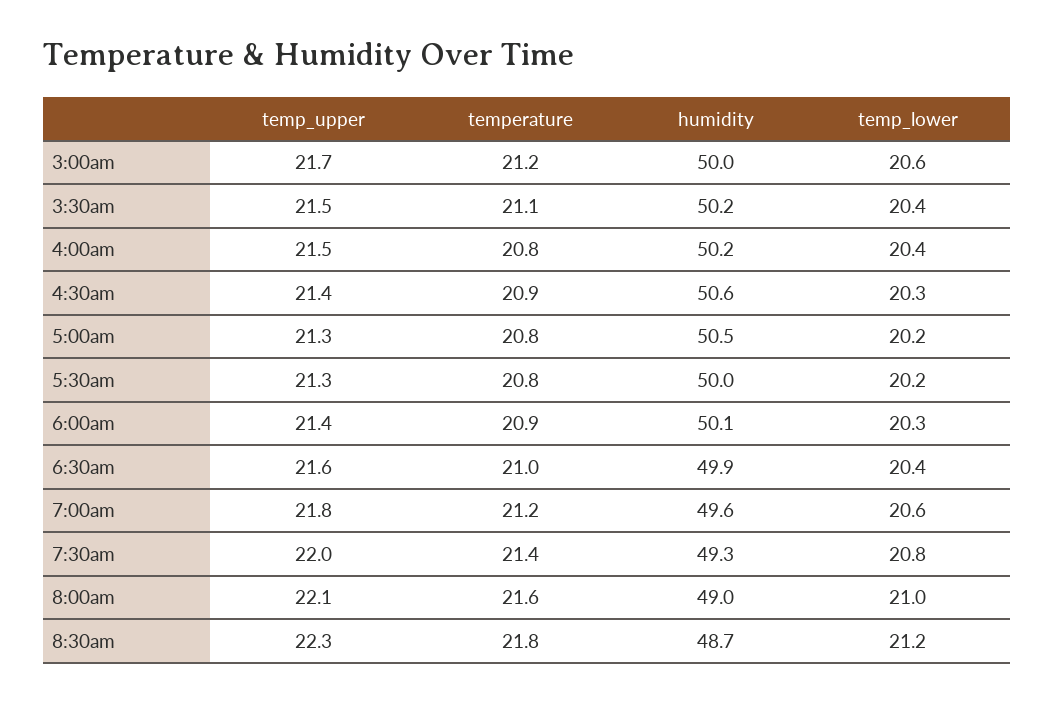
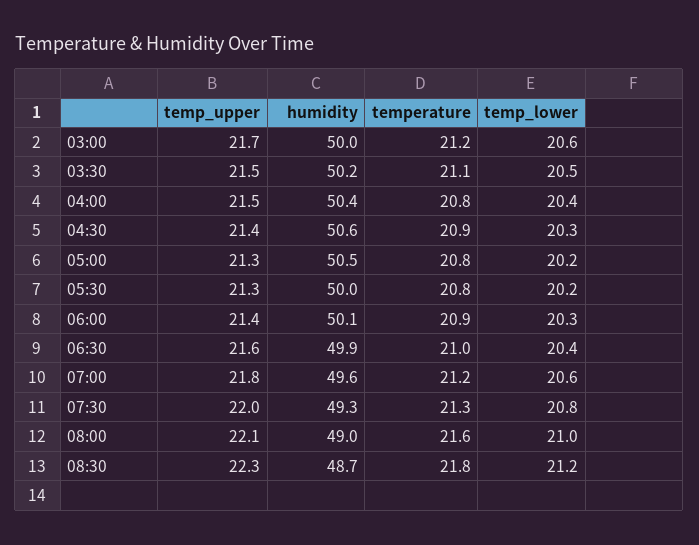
  {
    "temp_upper": {
      "3:00am": 21.7,
      "3:30am": 21.5,
      "4:00am": 21.5,
      "4:30am": 21.4,
      "5:00am": 21.3,
      "5:30am": 21.3,
      "6:00am": 21.4,
      "6:30am": 21.6,
      "7:00am": 21.8,
      "7:30am": 22,
      "8:00am": 22.1,
      "8:30am": 22.3
    },
    "temperature": {
      "3:00am": 21.2,
      "3:30am": 21.1,
      "4:00am": 20.8,
      "4:30am": 20.9,
      "5:00am": 20.8,
      "5:30am": 20.8,
      "6:00am": 20.9,
      "6:30am": 21,
      "7:00am": 21.2,
-     "7:30am": 21.4,
+     "7:30am": 21.3,
      "8:00am": 21.6,
      "8:30am": 21.8
    },
    "humidity": {
      "3:00am": 50,
      "3:30am": 50.2,
-     "4:00am": 50.2,
+     "4:00am": 50.4,
      "4:30am": 50.6,
      "5:00am": 50.5,
      "5:30am": 50,
      "6:00am": 50.1,
      "6:30am": 49.9,
      "7:00am": 49.6,
      "7:30am": 49.3,
      "8:00am": 49,
      "8:30am": 48.7
    },
    "temp_lower": {
      "3:00am": 20.6,
-     "3:30am": 20.4,
+     "3:30am": 20.5,
      "4:00am": 20.4,
      "4:30am": 20.3,
      "5:00am": 20.2,
      "5:30am": 20.2,
      "6:00am": 20.3,
      "6:30am": 20.4,
      "7:00am": 20.6,
      "7:30am": 20.8,
      "8:00am": 21,
      "8:30am": 21.2
    }
  }

